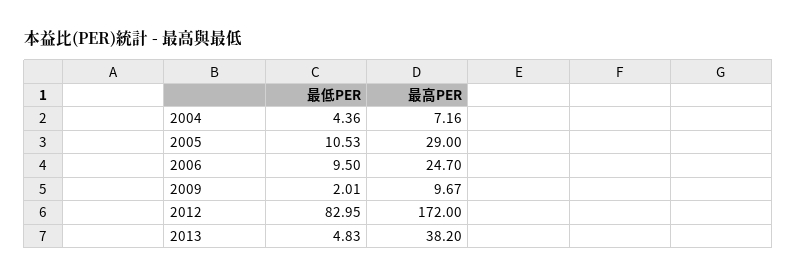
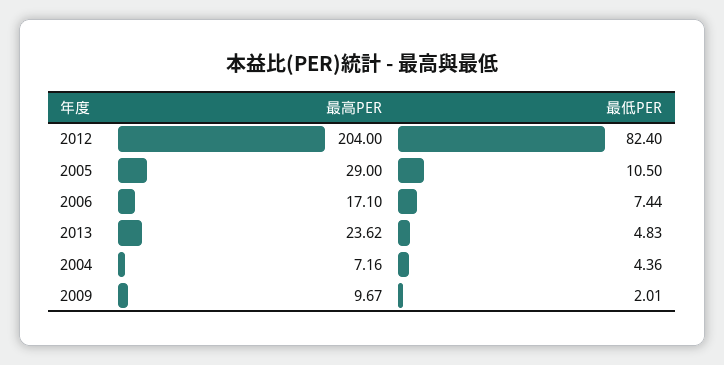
  {
    "最低PER": {
      "2004": 4.36,
-     "2005": 10.53,
+     "2005": 10.5,
-     "2006": 9.5,
+     "2006": 7.44,
      "2009": 2.01,
-     "2012": 82.95,
+     "2012": 82.4,
      "2013": 4.83
    },
    "最高PER": {
      "2004": 7.16,
      "2005": 29,
-     "2006": 24.7,
+     "2006": 17.1,
      "2009": 9.67,
-     "2012": 172,
+     "2012": 204,
-     "2013": 38.2
+     "2013": 23.62
    }
  }

